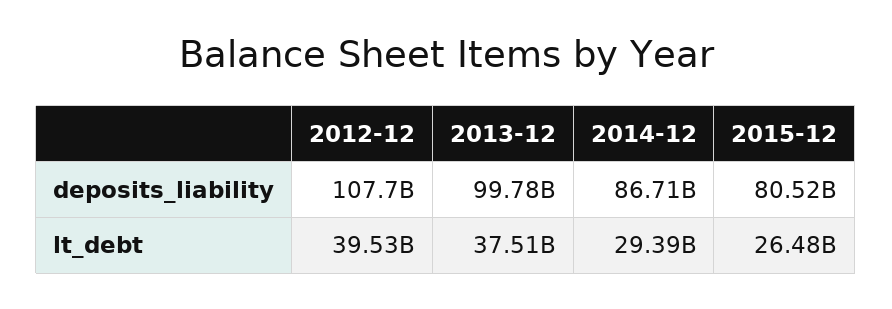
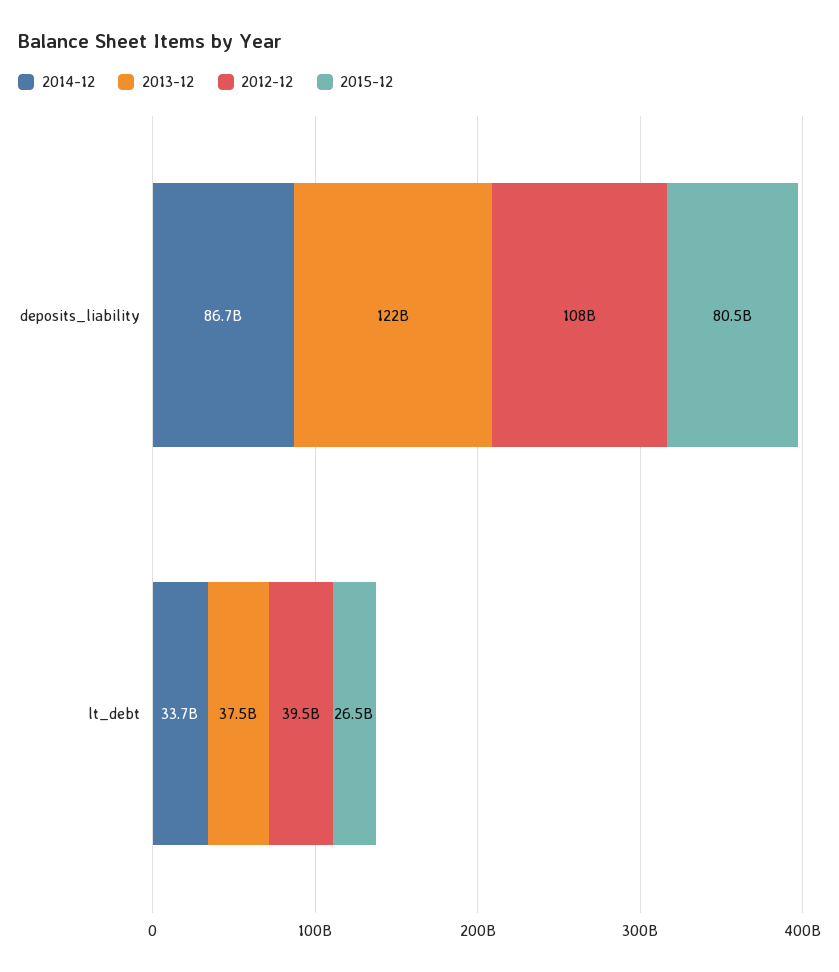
  {
    "2012-12": {
      "deposits_liability": 107700000000,
      "lt_debt": 39530000000
    },
    "2013-12": {
-     "deposits_liability": 99780000000,
+     "deposits_liability": 122000000000,
      "lt_debt": 37510000000
    },
    "2014-12": {
      "deposits_liability": 86710000000,
-     "lt_debt": 29390000000
+     "lt_debt": 33700000000
    },
    "2015-12": {
      "deposits_liability": 80520000000,
      "lt_debt": 26480000000
    }
  }

